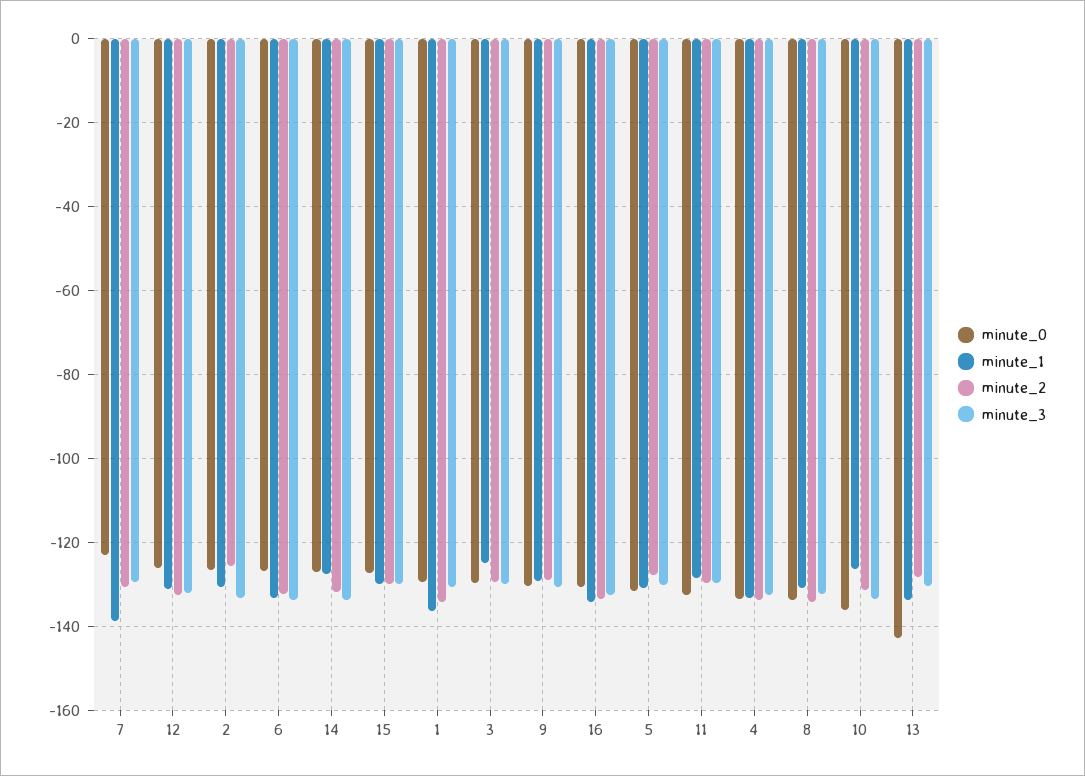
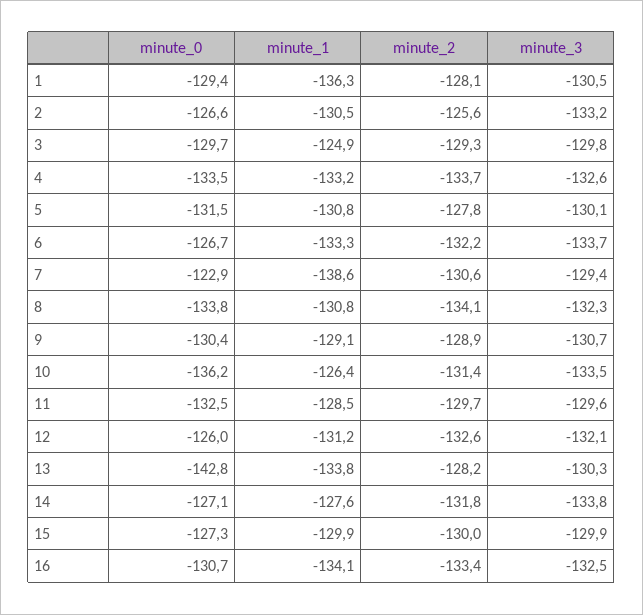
  {
    "minute_0": {
      "7": -122.9,
      "12": -126,
      "2": -126.6,
      "6": -126.7,
      "14": -127.1,
      "15": -127.3,
      "1": -129.4,
      "3": -129.7,
      "9": -130.4,
      "16": -130.7,
      "5": -131.5,
      "11": -132.5,
      "4": -133.5,
      "8": -133.8,
      "10": -136.2,
      "13": -142.8
    },
    "minute_1": {
      "7": -138.6,
      "12": -131.2,
      "2": -130.5,
      "6": -133.3,
      "14": -127.6,
      "15": -129.9,
      "1": -136.3,
      "3": -124.9,
      "9": -129.1,
      "16": -134.1,
      "5": -130.8,
      "11": -128.5,
      "4": -133.2,
      "8": -130.8,
      "10": -126.4,
      "13": -133.8
    },
    "minute_2": {
      "7": -130.6,
      "12": -132.6,
      "2": -125.6,
      "6": -132.2,
      "14": -131.8,
      "15": -130,
-     "1": -134,
+     "1": -128.1,
      "3": -129.3,
      "9": -128.9,
      "16": -133.4,
      "5": -127.8,
      "11": -129.7,
      "4": -133.7,
      "8": -134.1,
      "10": -131.4,
      "13": -128.2
    },
    "minute_3": {
      "7": -129.4,
      "12": -132.1,
      "2": -133.2,
      "6": -133.7,
      "14": -133.8,
      "15": -129.9,
      "1": -130.5,
      "3": -129.8,
      "9": -130.7,
      "16": -132.5,
      "5": -130.1,
      "11": -129.6,
      "4": -132.6,
      "8": -132.3,
      "10": -133.5,
      "13": -130.3
    }
  }

